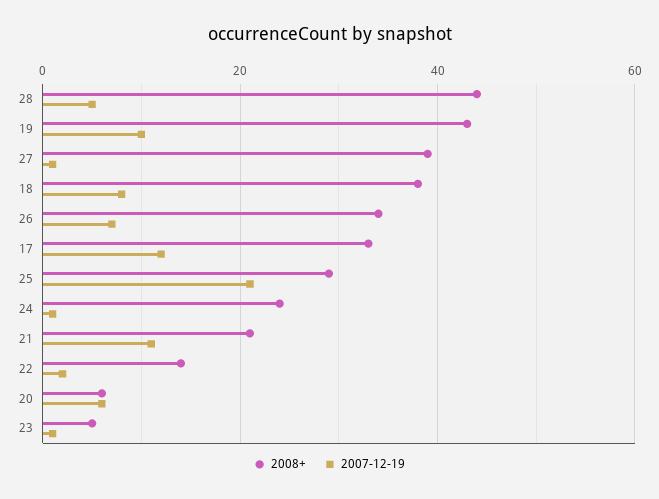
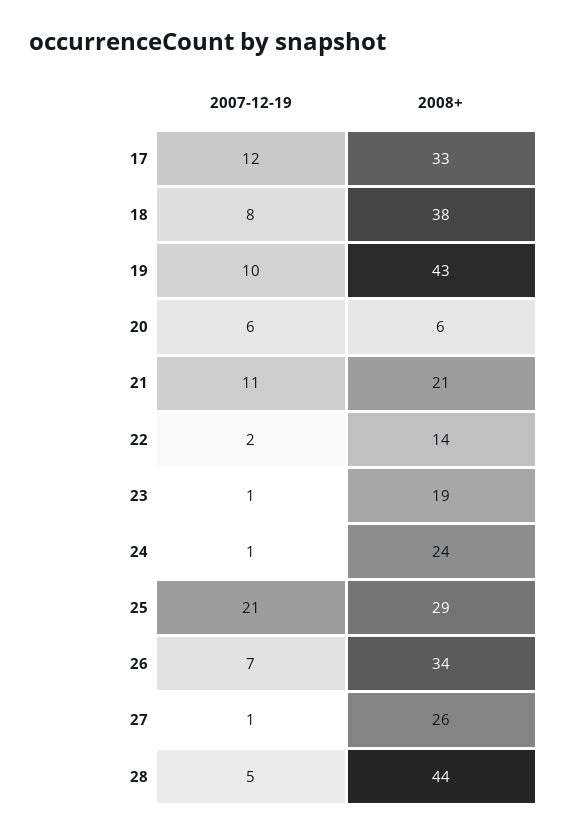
  {
    "2008+": {
      "28": 44,
      "19": 43,
-     "27": 40,
+     "27": 26,
      "18": 38,
      "26": 34,
      "17": 33,
      "25": 29,
      "24": 24,
      "21": 21,
      "22": 14,
      "20": 6,
-     "23": 5
+     "23": 19
    },
    "2007-12-19": {
      "28": 5,
      "19": 10,
      "27": 1,
      "18": 8,
      "26": 7,
      "17": 12,
      "25": 21,
      "24": 1,
      "21": 11,
      "22": 2,
      "20": 6,
      "23": 1
    }
  }

